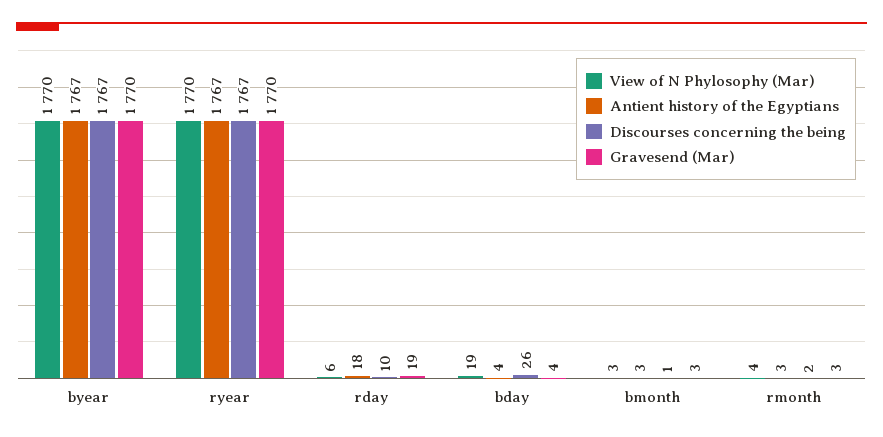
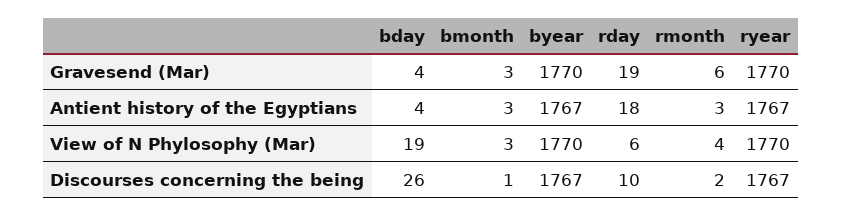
  {
    "View of N Phylosophy (Mar)": {
      "byear": 1770,
      "ryear": 1770,
      "rday": 6,
      "bday": 19,
      "bmonth": 3,
      "rmonth": 4
    },
    "Antient history of the Egyptians": {
      "byear": 1767,
      "ryear": 1767,
      "rday": 18,
      "bday": 4,
      "bmonth": 3,
      "rmonth": 3
    },
    "Discourses concerning the being": {
      "byear": 1767,
      "ryear": 1767,
      "rday": 10,
      "bday": 26,
      "bmonth": 1,
      "rmonth": 2
    },
    "Gravesend (Mar)": {
      "byear": 1770,
      "ryear": 1770,
      "rday": 19,
      "bday": 4,
      "bmonth": 3,
-     "rmonth": 3
+     "rmonth": 6
    }
  }

